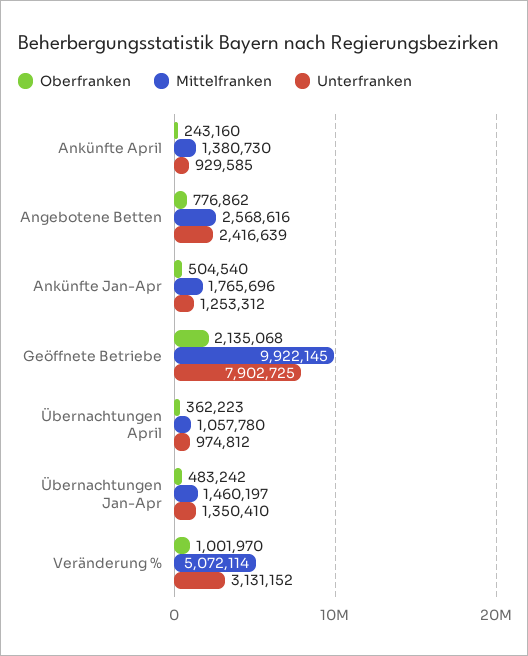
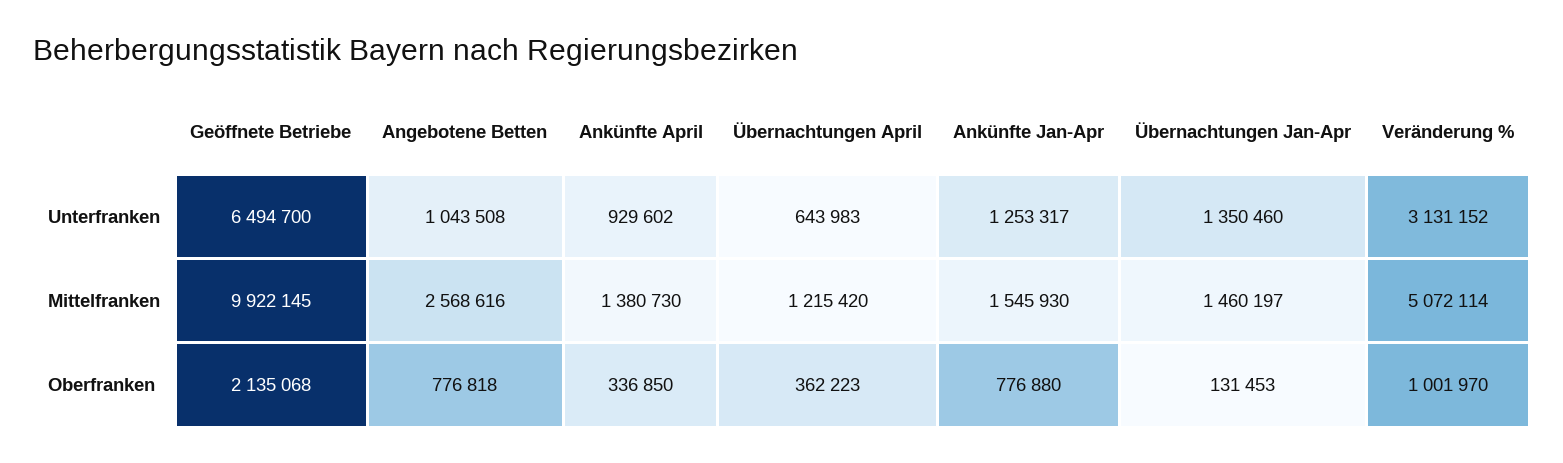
  {
    "Oberfranken": {
-     "Ankünfte April": 243160,
+     "Ankünfte April": 336850,
-     "Angebotene Betten": 776862,
+     "Angebotene Betten": 776818,
-     "Ankünfte Jan-Apr": 504540,
+     "Ankünfte Jan-Apr": 776880,
      "Geöffnete Betriebe": 2135068,
      "Übernachtungen April": 362223,
-     "Übernachtungen Jan-Apr": 483242,
+     "Übernachtungen Jan-Apr": 131453,
      "Veränderung %": 1001970
    },
    "Mittelfranken": {
      "Ankünfte April": 1380730,
      "Angebotene Betten": 2568616,
-     "Ankünfte Jan-Apr": 1765696,
+     "Ankünfte Jan-Apr": 1545930,
      "Geöffnete Betriebe": 9922145,
-     "Übernachtungen April": 1057780,
+     "Übernachtungen April": 1215420,
      "Übernachtungen Jan-Apr": 1460197,
      "Veränderung %": 5072114
    },
    "Unterfranken": {
-     "Ankünfte April": 929585,
+     "Ankünfte April": 929602,
-     "Angebotene Betten": 2416639,
+     "Angebotene Betten": 1043508,
-     "Ankünfte Jan-Apr": 1253312,
+     "Ankünfte Jan-Apr": 1253317,
-     "Geöffnete Betriebe": 7902725,
+     "Geöffnete Betriebe": 6494700,
-     "Übernachtungen April": 974812,
+     "Übernachtungen April": 643983,
-     "Übernachtungen Jan-Apr": 1350410,
+     "Übernachtungen Jan-Apr": 1350460,
      "Veränderung %": 3131152
    }
  }

